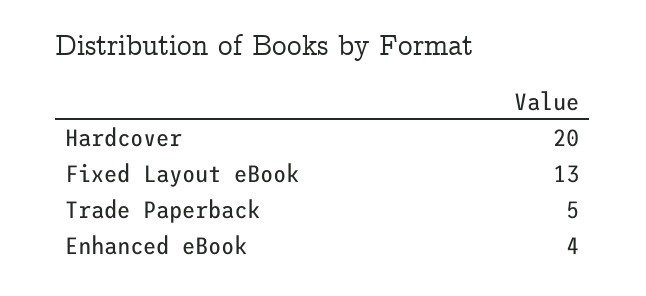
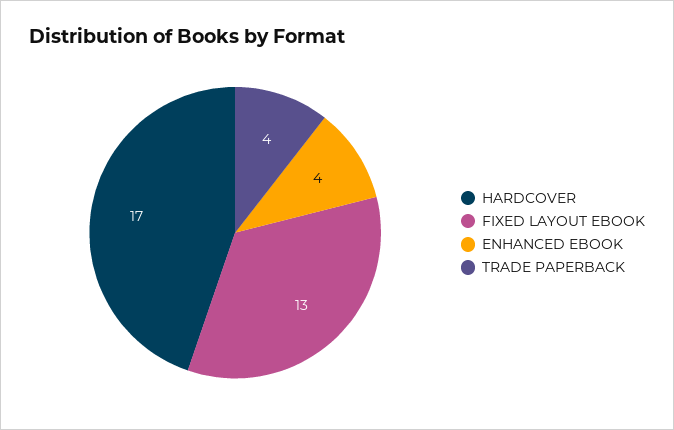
  {
-   "Hardcover": 20,
+   "Hardcover": 17,
    "Fixed Layout eBook": 13,
-   "Trade Paperback": 5,
+   "Trade Paperback": 4,
    "Enhanced eBook": 4
  }

